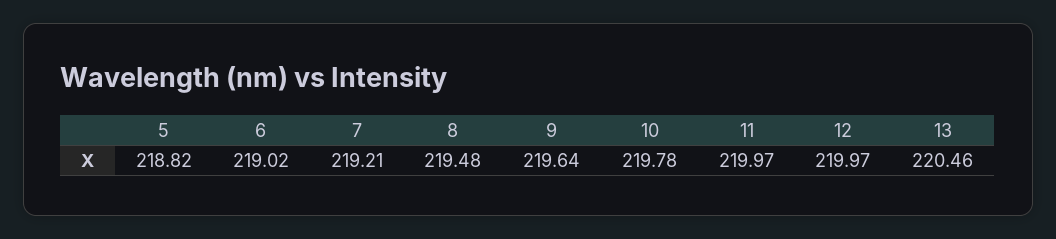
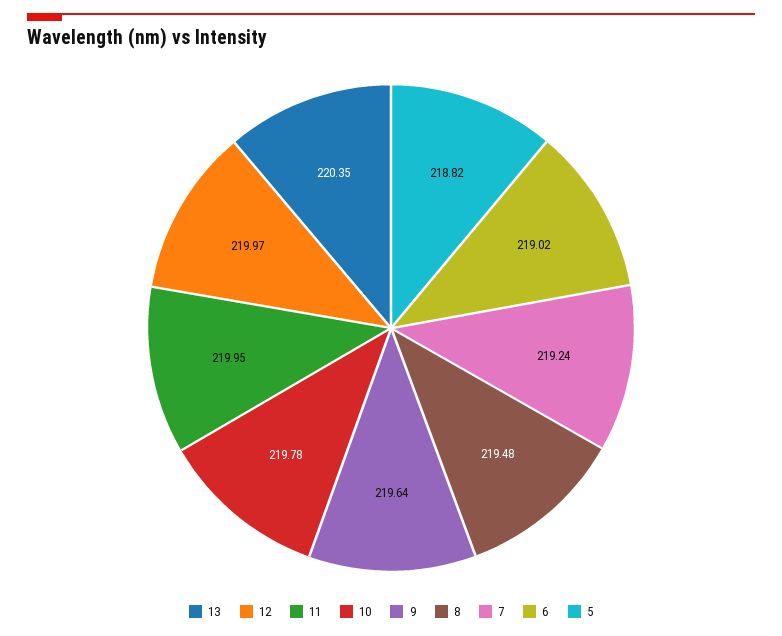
  {
    "5": 218.82,
    "6": 219.02,
-   "7": 219.21,
+   "7": 219.24,
    "8": 219.48,
    "9": 219.64,
    "10": 219.78,
-   "11": 219.97,
+   "11": 219.95,
    "12": 219.97,
-   "13": 220.46
+   "13": 220.35
  }

